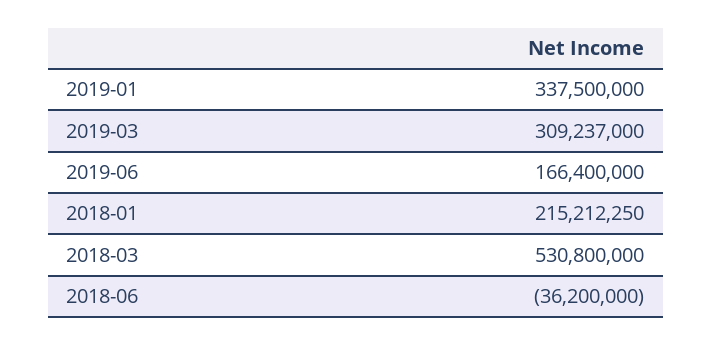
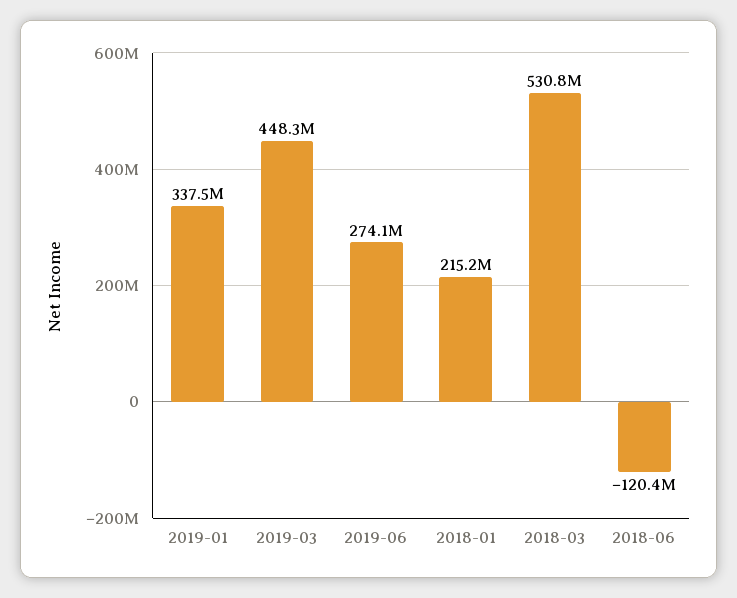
  {
    "2019-01": 337500000,
-   "2019-03": 309237000,
+   "2019-03": 448300000,
-   "2019-06": 166400000,
+   "2019-06": 274100000,
    "2018-01": 215212250,
    "2018-03": 530800000,
-   "2018-06": -36200000
+   "2018-06": -120400000
  }

